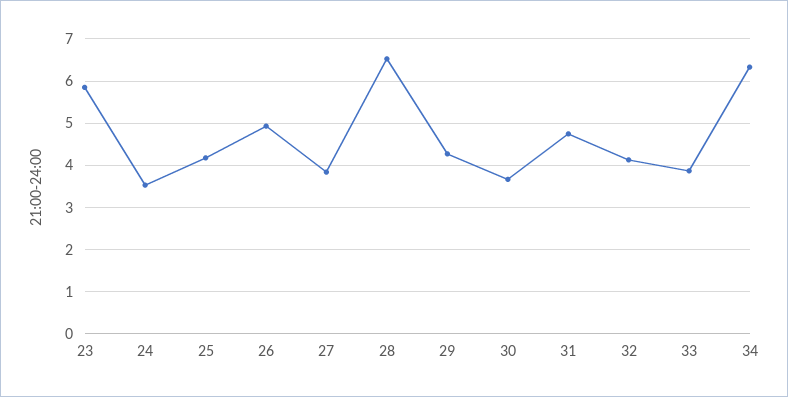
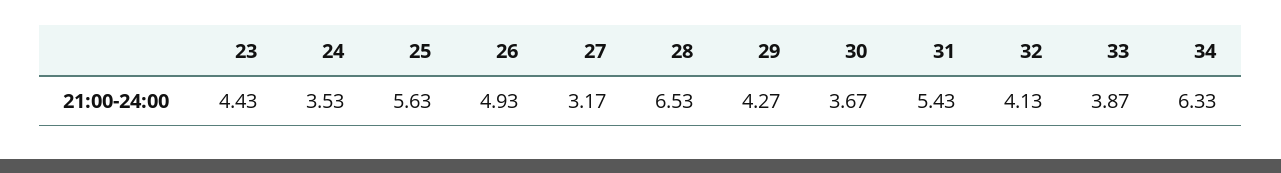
  {
-   "23": 5.8,
+   "23": 4.43,
    "24": 3.53,
-   "25": 4.2,
+   "25": 5.63,
    "26": 4.93,
-   "27": 3.8,
+   "27": 3.17,
    "28": 6.53,
    "29": 4.27,
    "30": 3.67,
-   "31": 4.8,
+   "31": 5.43,
    "32": 4.13,
    "33": 3.87,
    "34": 6.33
  }

